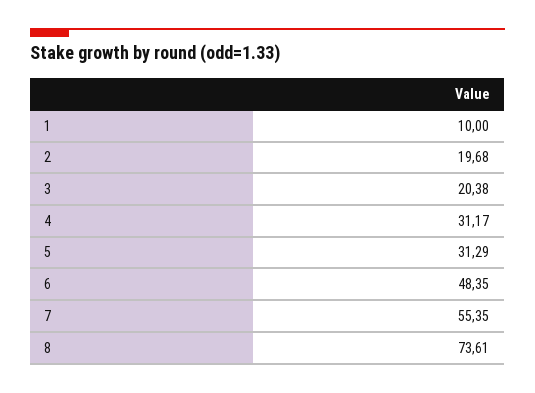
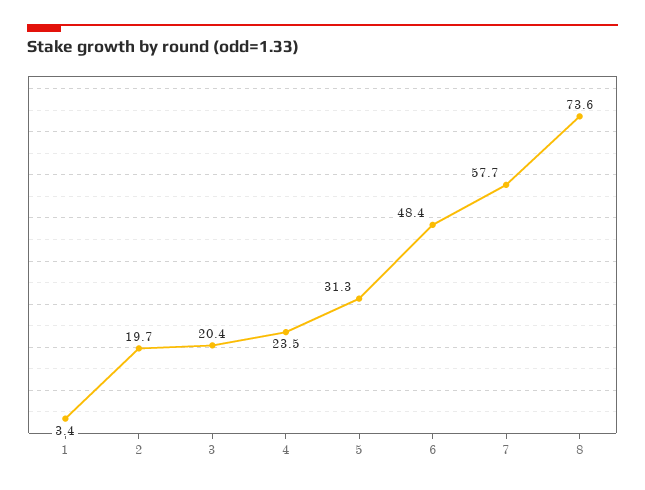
  {
-   "1": 10,
+   "1": 3.4,
    "2": 19.68,
    "3": 20.38,
-   "4": 31.17,
+   "4": 23.5,
    "5": 31.29,
    "6": 48.35,
-   "7": 55.35,
+   "7": 57.7,
    "8": 73.61
  }

